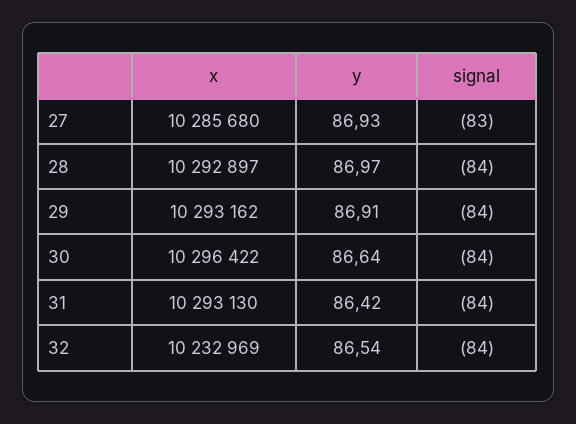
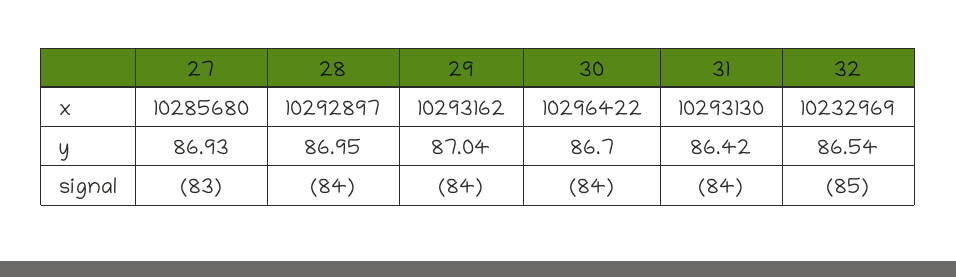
  {
    "x": {
      "27": 10285680,
      "28": 10292897,
      "29": 10293162,
      "30": 10296422,
      "31": 10293130,
      "32": 10232969
    },
    "y": {
      "27": 86.93,
-     "28": 86.97,
+     "28": 86.95,
-     "29": 86.91,
+     "29": 87.04,
-     "30": 86.64,
+     "30": 86.7,
      "31": 86.42,
      "32": 86.54
    },
    "signal": {
      "27": -83,
      "28": -84,
      "29": -84,
      "30": -84,
      "31": -84,
-     "32": -84
+     "32": -85
    }
  }

